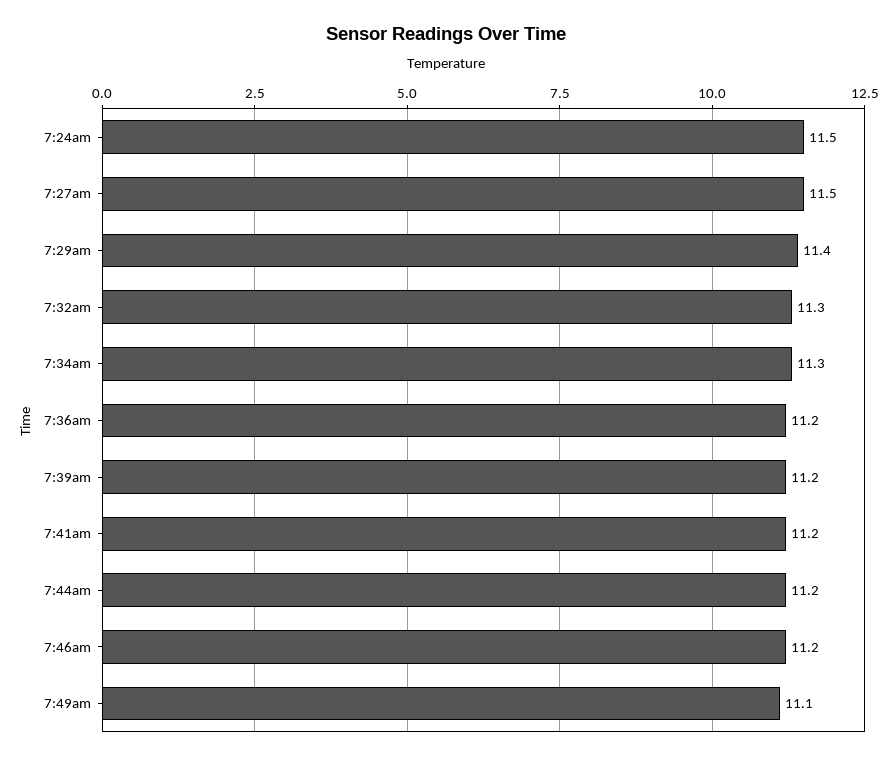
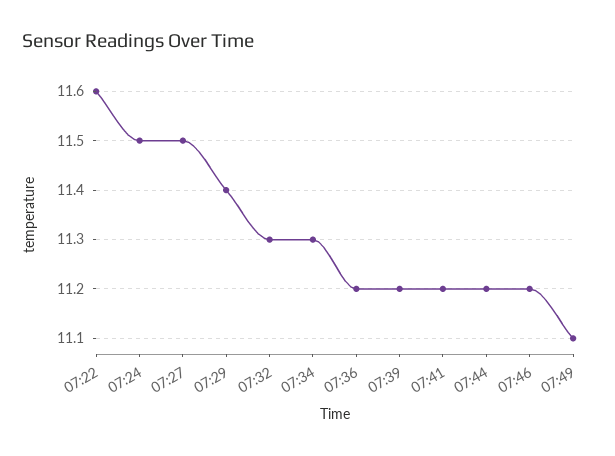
  {
    "7:24am": 11.5,
    "7:27am": 11.5,
    "7:29am": 11.4,
    "7:32am": 11.3,
    "7:34am": 11.3,
    "7:36am": 11.2,
    "7:39am": 11.2,
    "7:41am": 11.2,
    "7:44am": 11.2,
    "7:46am": 11.2,
-   "7:49am": 11.1
+   "7:49am": 11.1,
+   "07:22": 11.6
  }

